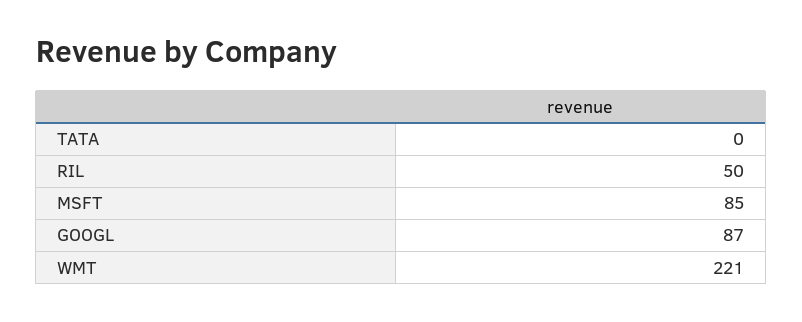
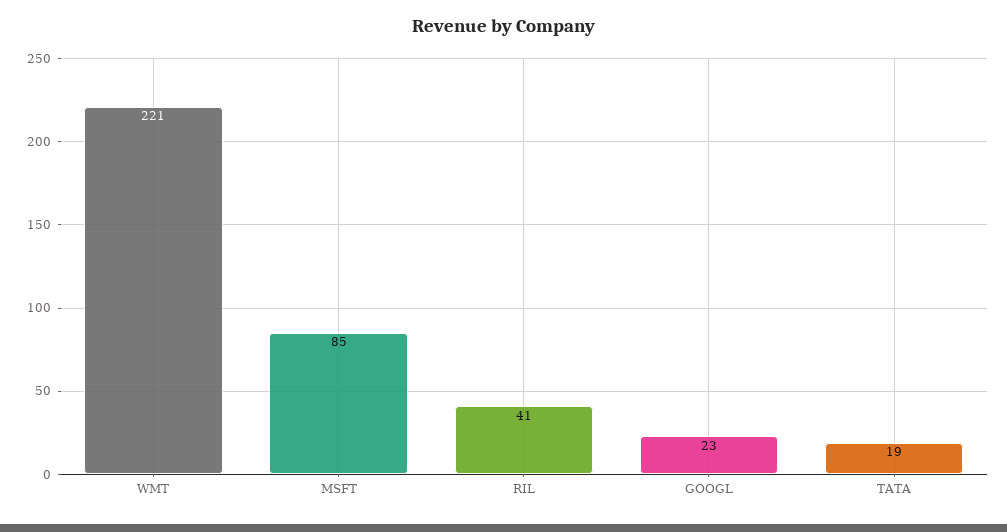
  {
-   "TATA": 0,
+   "TATA": 19,
-   "RIL": 50,
+   "RIL": 41,
    "MSFT": 85,
-   "GOOGL": 87,
+   "GOOGL": 23,
    "WMT": 221
  }

